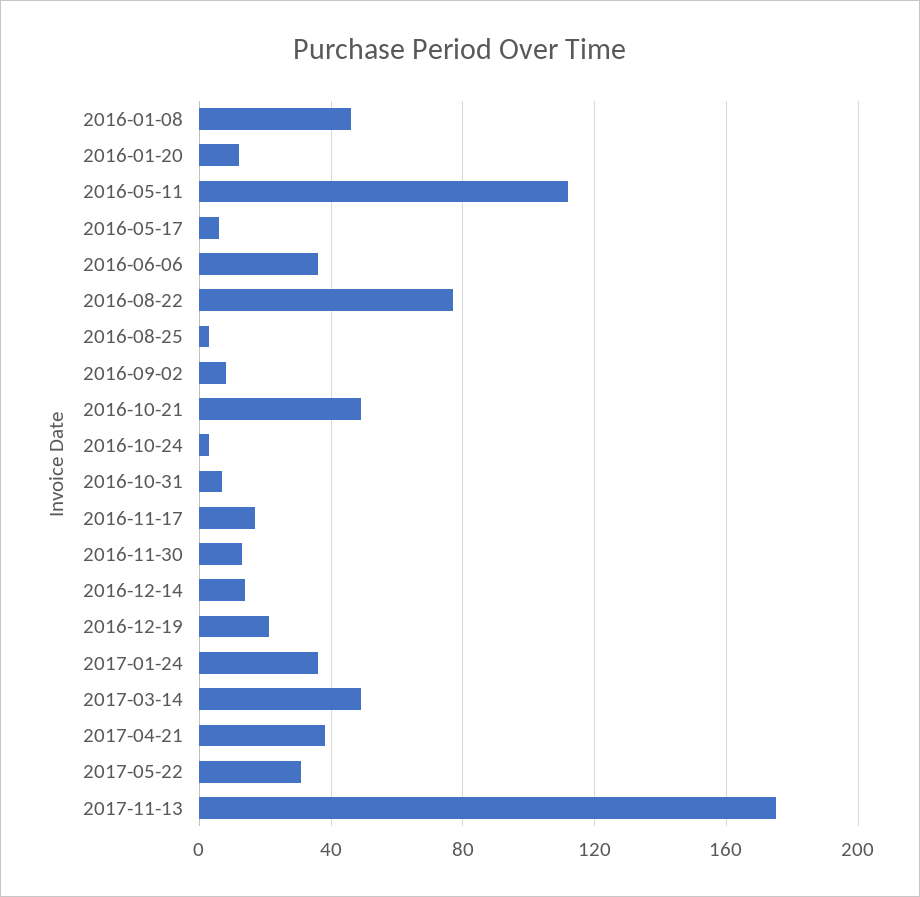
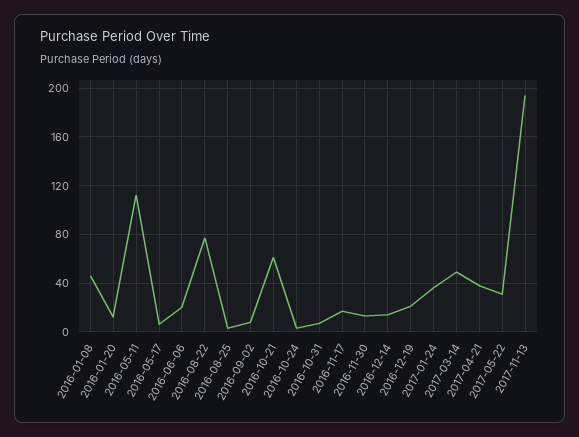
  {
    "2016-01-08": 45,
    "2016-01-20": 10,
    "2016-05-11": 110,
    "2016-05-17": 5,
-   "2016-06-06": 35,
+   "2016-06-06": 20,
    "2016-08-22": 75,
    "2016-08-25": 5,
    "2016-09-02": 10,
-   "2016-10-21": 50,
+   "2016-10-21": 60,
    "2016-10-24": 5,
    "2016-10-31": 5,
    "2016-11-17": 15,
    "2016-11-30": 15,
    "2016-12-14": 15,
    "2016-12-19": 20,
    "2017-01-24": 35,
    "2017-03-14": 50,
    "2017-04-21": 40,
    "2017-05-22": 30,
-   "2017-11-13": 175
+   "2017-11-13": 195
  }

